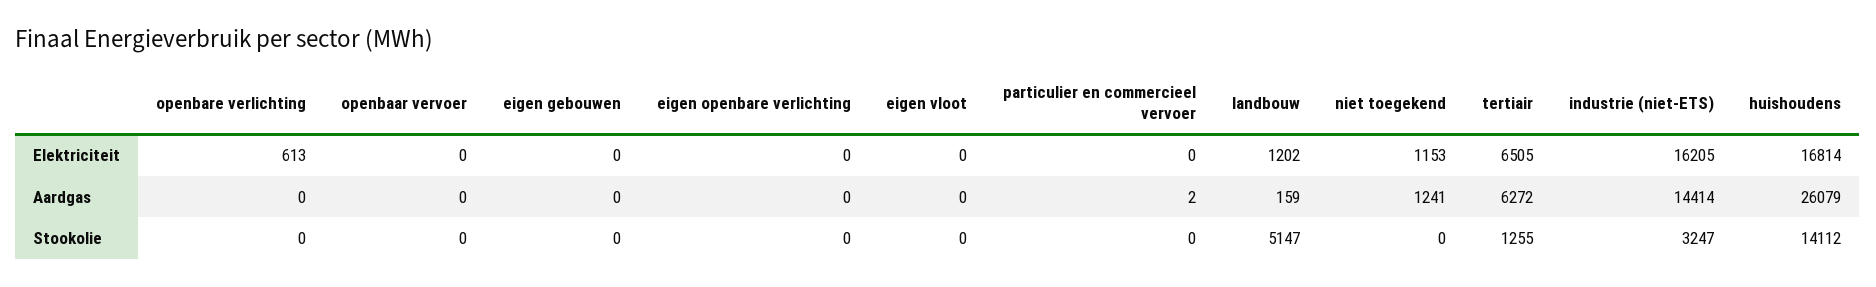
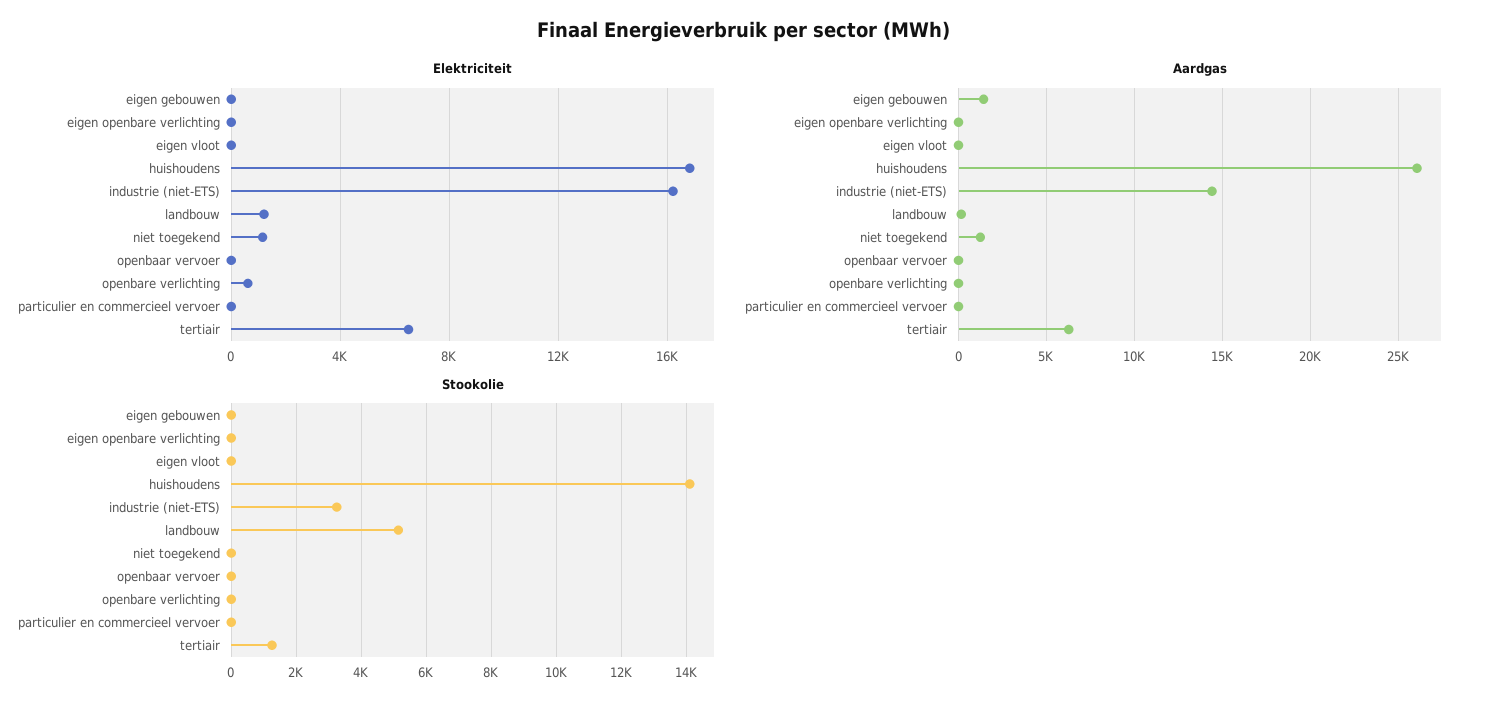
  {
    "Elektriciteit": {
      "openbare verlichting": 613,
      "openbaar vervoer": 0,
      "eigen gebouwen": 0,
      "eigen openbare verlichting": 0,
      "eigen vloot": 0,
      "particulier en commercieel vervoer": 0,
      "landbouw": 1202,
      "niet toegekend": 1153,
      "tertiair": 6505,
      "industrie (niet-ETS)": 16205,
      "huishoudens": 16814
    },
    "Aardgas": {
      "openbare verlichting": 0,
      "openbaar vervoer": 0,
-     "eigen gebouwen": 0,
+     "eigen gebouwen": 1500,
      "eigen openbare verlichting": 0,
      "eigen vloot": 0,
      "particulier en commercieel vervoer": 2,
      "landbouw": 159,
      "niet toegekend": 1241,
      "tertiair": 6272,
      "industrie (niet-ETS)": 14414,
      "huishoudens": 26079
    },
    "Stookolie": {
      "openbare verlichting": 0,
      "openbaar vervoer": 0,
      "eigen gebouwen": 0,
      "eigen openbare verlichting": 0,
      "eigen vloot": 0,
      "particulier en commercieel vervoer": 0,
      "landbouw": 5147,
      "niet toegekend": 0,
      "tertiair": 1255,
      "industrie (niet-ETS)": 3247,
      "huishoudens": 14112
    }
  }

